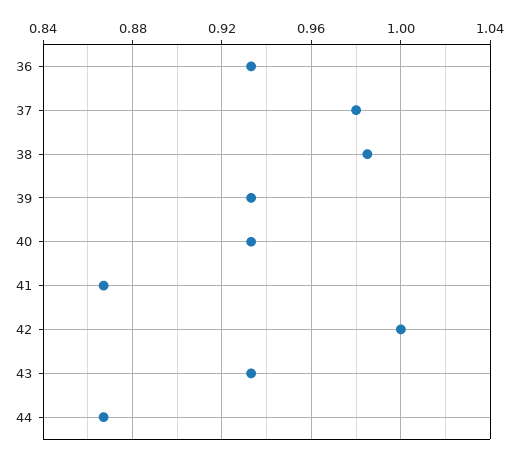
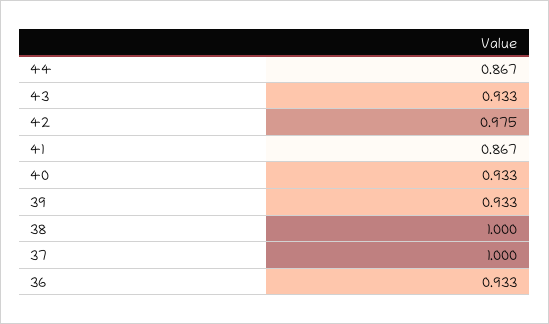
  {
    "36": 0.933,
-   "37": 0.98,
+   "37": 1,
-   "38": 0.985,
+   "38": 1,
    "39": 0.933,
    "40": 0.933,
    "41": 0.867,
-   "42": 1,
+   "42": 0.975,
    "43": 0.933,
    "44": 0.867
  }

